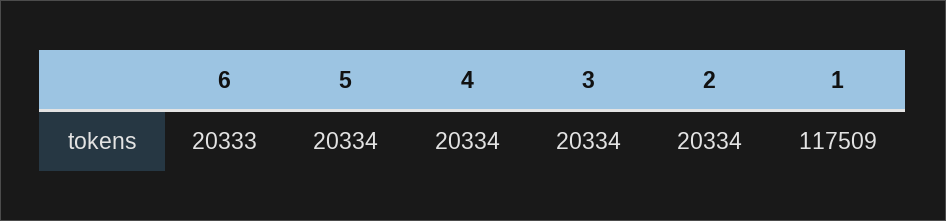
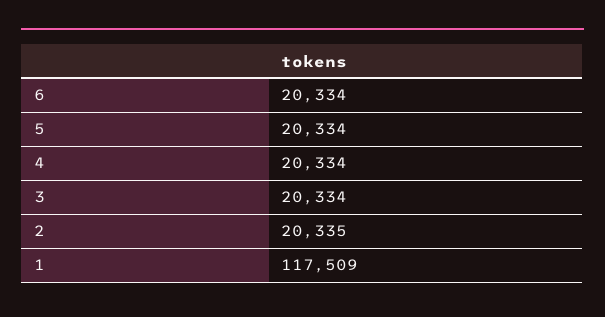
  {
-   "6": 20333,
+   "6": 20334,
    "5": 20334,
    "4": 20334,
    "3": 20334,
-   "2": 20334,
+   "2": 20335,
    "1": 117509
  }

